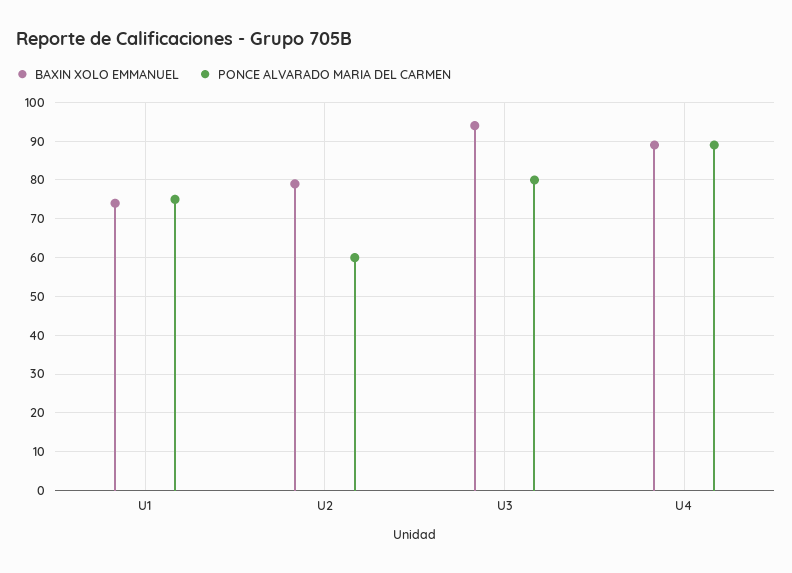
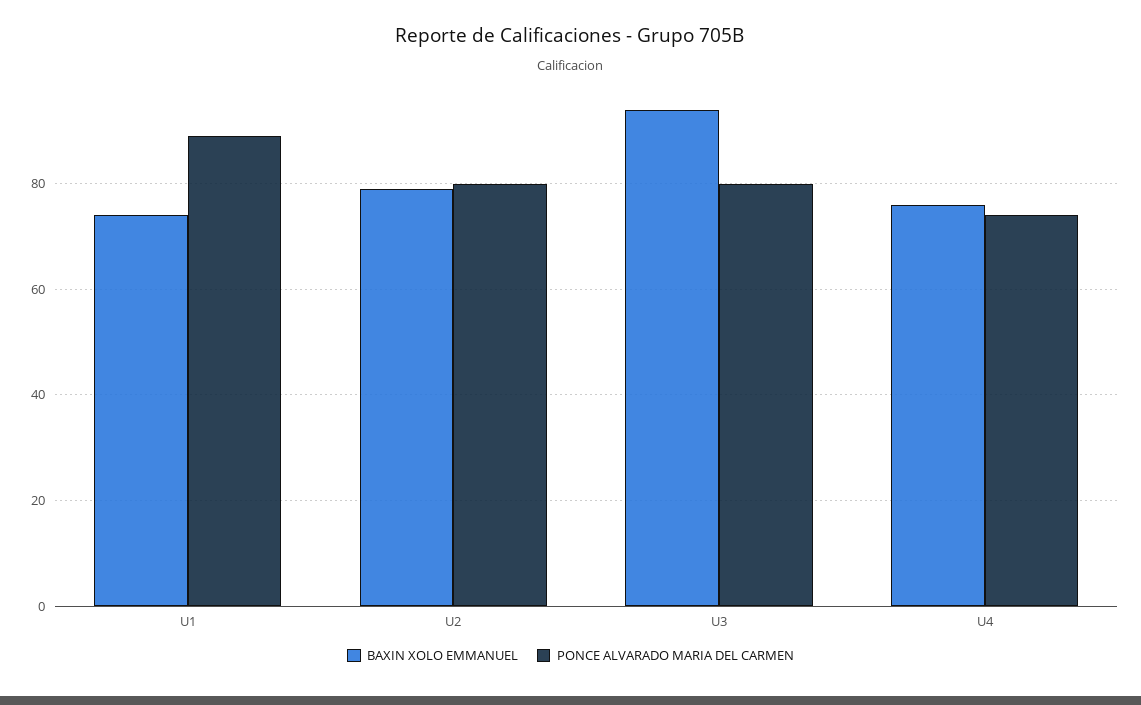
  {
    "BAXIN XOLO EMMANUEL": {
      "U1": 75,
      "U2": 80,
      "U3": 95,
-     "U4": 90
+     "U4": 75
    },
    "PONCE ALVARADO MARIA DEL CARMEN": {
-     "U1": 75,
+     "U1": 90,
-     "U2": 60,
+     "U2": 80,
      "U3": 80,
-     "U4": 90
+     "U4": 75
    }
  }

